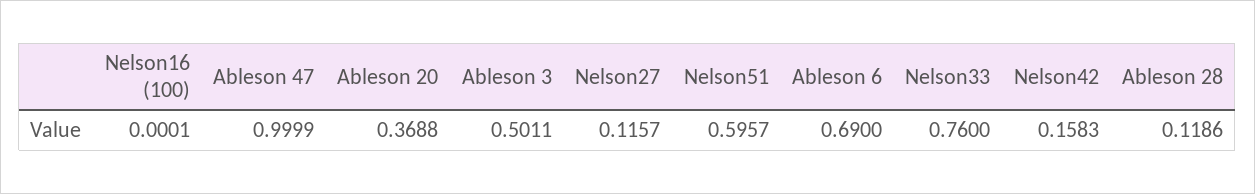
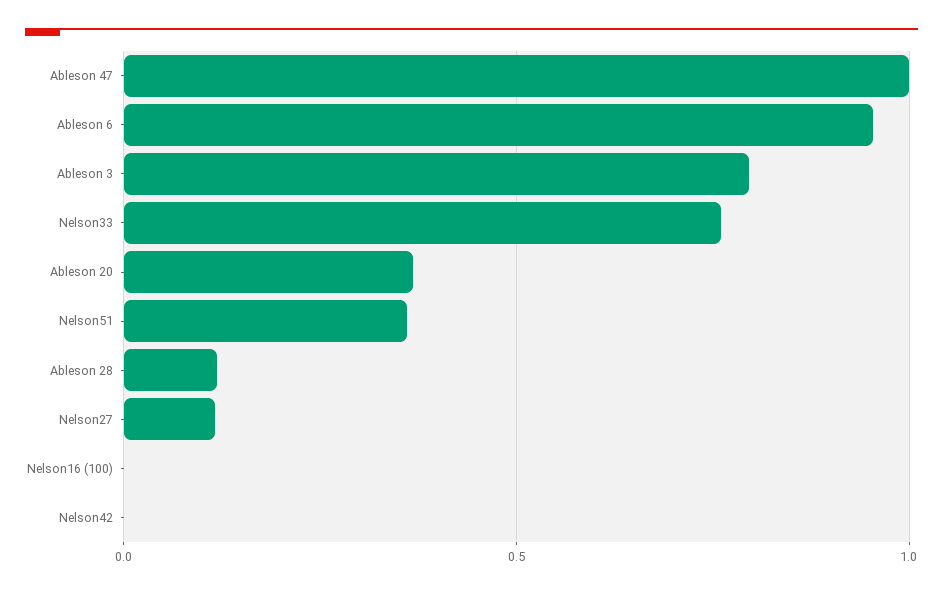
  {
    "Nelson16 (100)": 0.0001,
    "Ableson 47": 0.9999,
    "Ableson 20": 0.3688,
-   "Ableson 3": 0.5011,
+   "Ableson 3": 0.8,
    "Nelson27": 0.1157,
-   "Nelson51": 0.5957,
+   "Nelson51": 0.35,
-   "Ableson 6": 0.69,
+   "Ableson 6": 0.95,
    "Nelson33": 0.76,
-   "Nelson42": 0.1583,
+   "Nelson42": 0,
    "Ableson 28": 0.1186
  }

